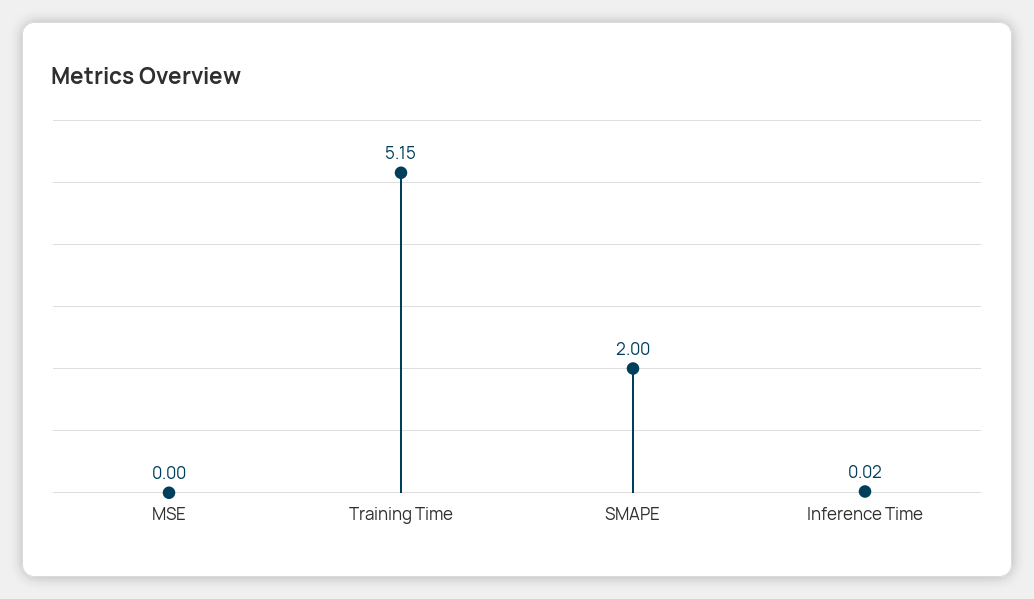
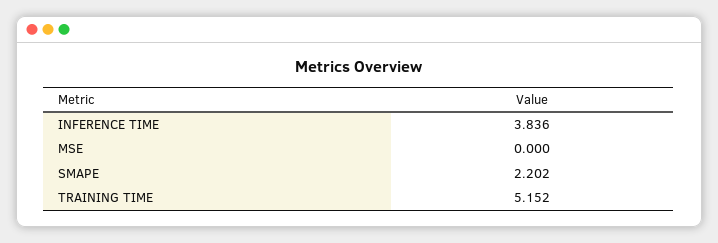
  {
    "MSE": 0,
    "Training Time": 5.152,
-   "SMAPE": 2,
+   "SMAPE": 2.202,
-   "Inference Time": 0.02
+   "Inference Time": 3.836
  }

